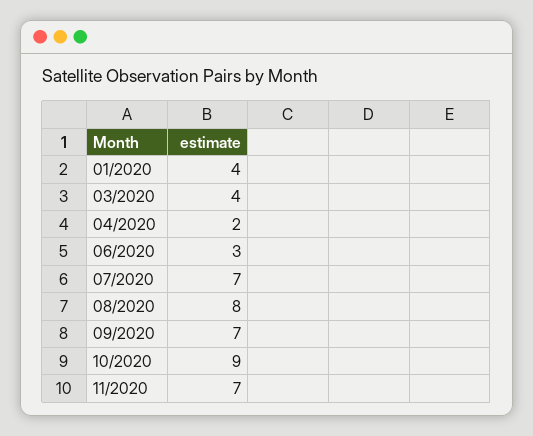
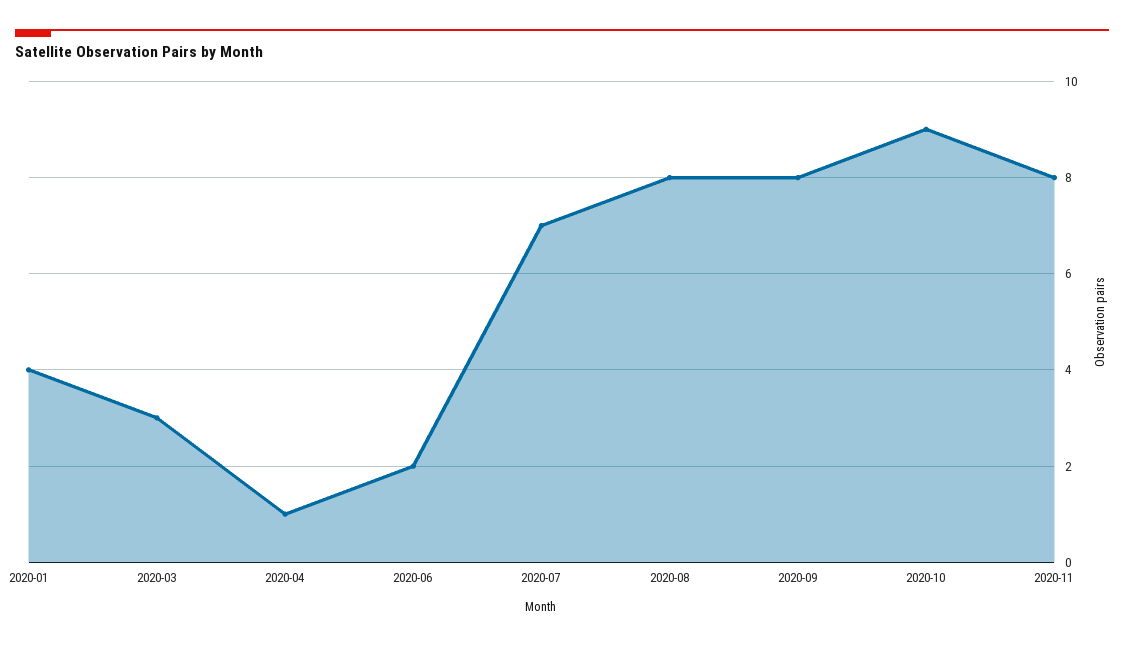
  {
    "01/2020": 4,
-   "03/2020": 4,
+   "03/2020": 3,
-   "04/2020": 2,
+   "04/2020": 1,
-   "06/2020": 3,
+   "06/2020": 2,
    "07/2020": 7,
    "08/2020": 8,
-   "09/2020": 7,
+   "09/2020": 8,
    "10/2020": 9,
-   "11/2020": 7
+   "11/2020": 8
  }

